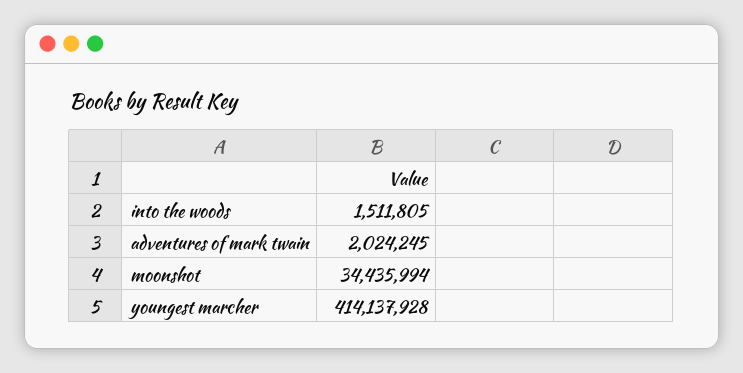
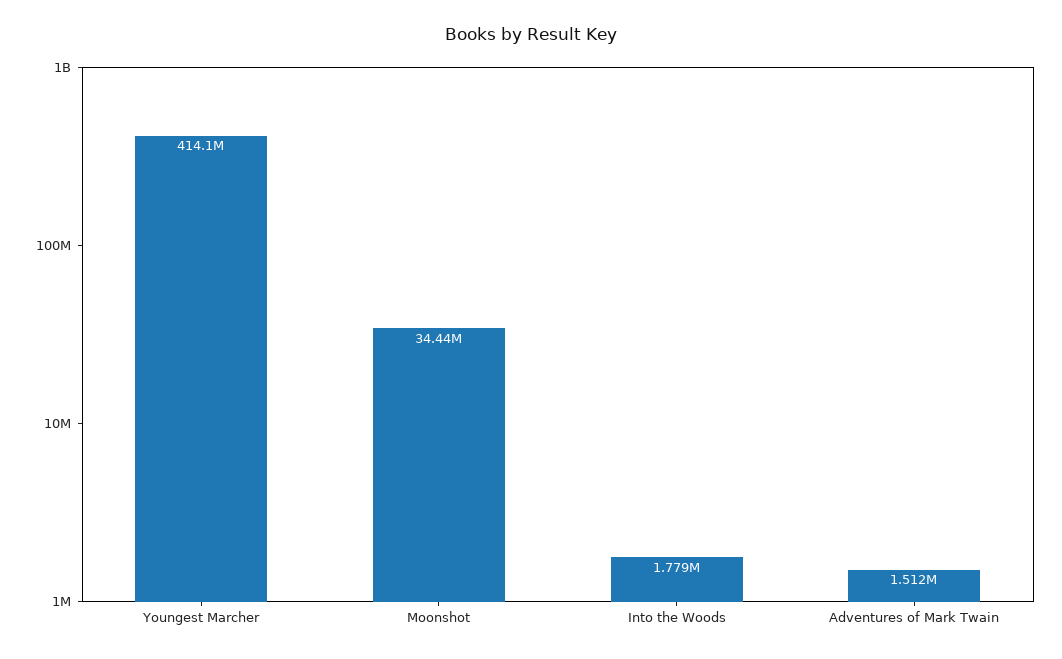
  {
-   "into the woods": 1511805,
+   "into the woods": 1779000,
-   "adventures of mark twain": 2024245,
+   "adventures of mark twain": 1512000,
    "moonshot": 34435994,
    "youngest marcher": 414137928
  }

